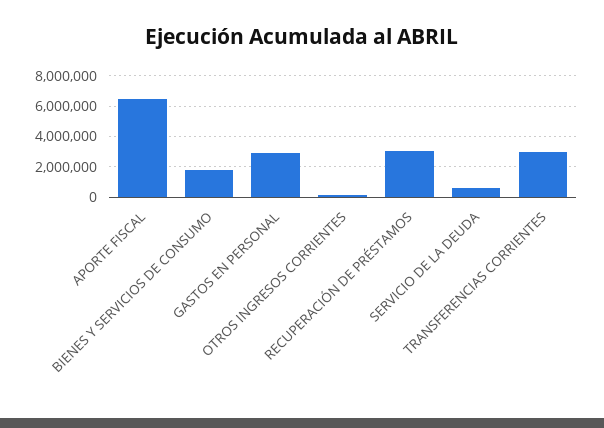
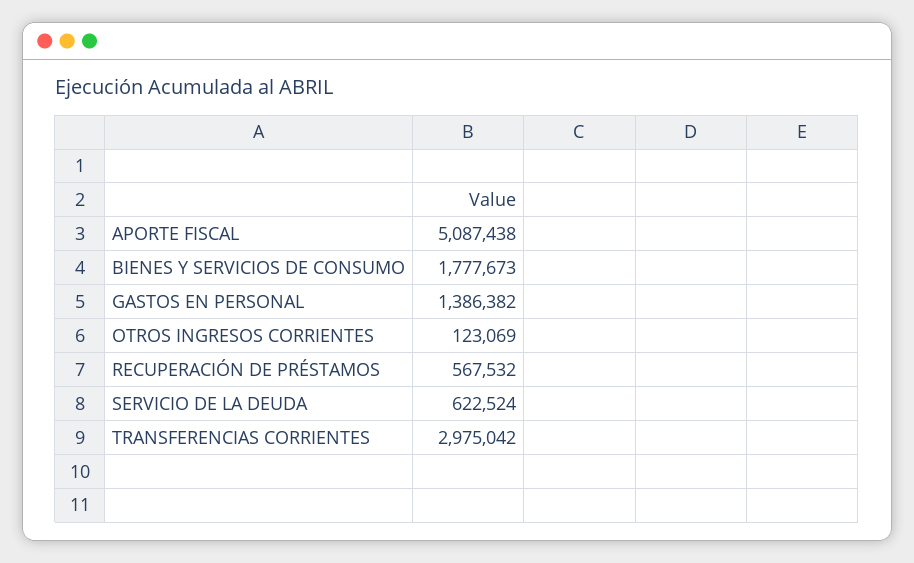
  {
-   "APORTE FISCAL": 6500000,
+   "APORTE FISCAL": 5087438,
    "BIENES Y SERVICIOS DE CONSUMO": 1777673,
-   "GASTOS EN PERSONAL": 3000000,
+   "GASTOS EN PERSONAL": 1386382,
    "OTROS INGRESOS CORRIENTES": 123069,
-   "RECUPERACIÓN DE PRÉSTAMOS": 3000000,
+   "RECUPERACIÓN DE PRÉSTAMOS": 567532,
    "SERVICIO DE LA DEUDA": 622524,
    "TRANSFERENCIAS CORRIENTES": 2975042
  }

